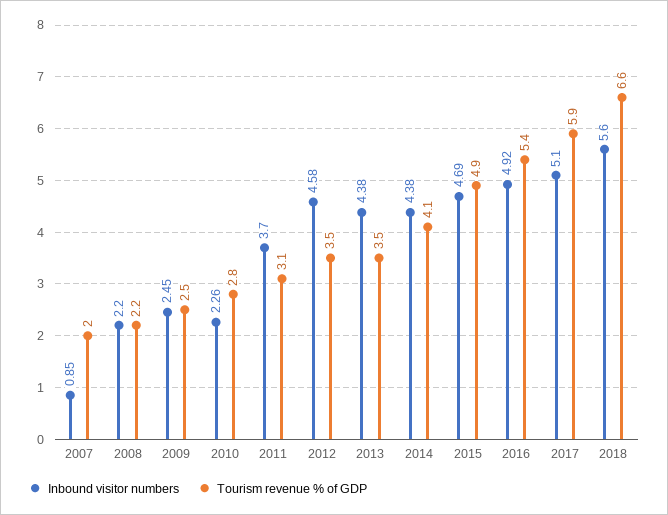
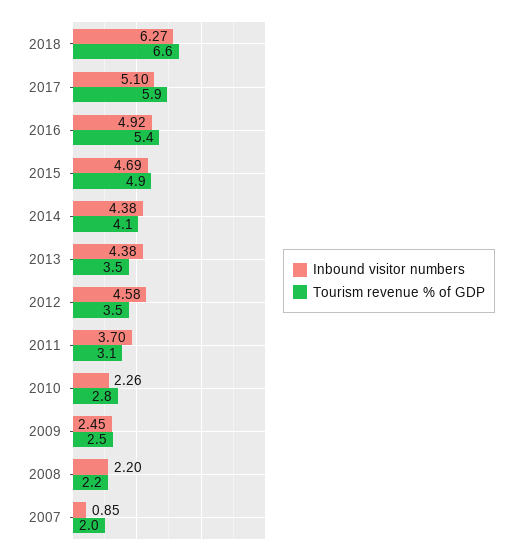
  {
    "Inbound visitor numbers": {
      "2007": 0.85,
      "2008": 2.2,
      "2009": 2.45,
      "2010": 2.26,
      "2011": 3.7,
      "2012": 4.58,
      "2013": 4.38,
      "2014": 4.38,
      "2015": 4.69,
      "2016": 4.92,
      "2017": 5.1,
-     "2018": 5.6
+     "2018": 6.27
    },
    "Tourism revenue % of GDP": {
      "2007": 2,
      "2008": 2.2,
      "2009": 2.5,
      "2010": 2.8,
      "2011": 3.1,
      "2012": 3.5,
      "2013": 3.5,
      "2014": 4.1,
      "2015": 4.9,
      "2016": 5.4,
      "2017": 5.9,
      "2018": 6.6
    }
  }

